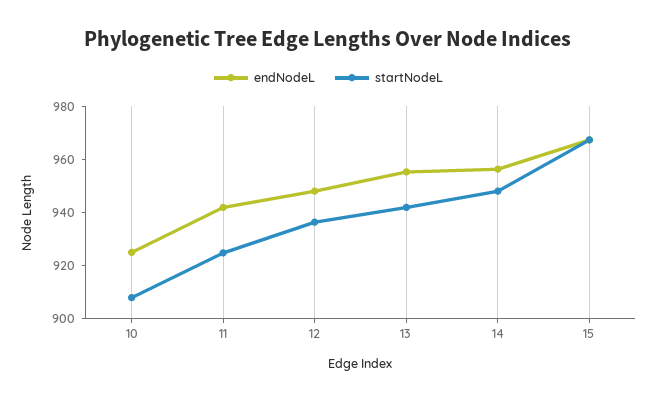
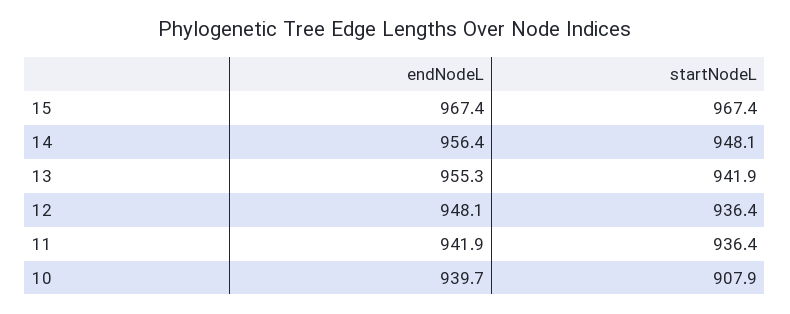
  {
    "endNodeL": {
-     "10": 925,
+     "10": 939.7,
      "11": 941.9,
      "12": 948.1,
      "13": 955.3,
      "14": 956.4,
      "15": 967.4
    },
    "startNodeL": {
      "10": 907.9,
-     "11": 925,
+     "11": 936.4,
      "12": 936.4,
      "13": 941.9,
      "14": 948.1,
      "15": 967.4
    }
  }

